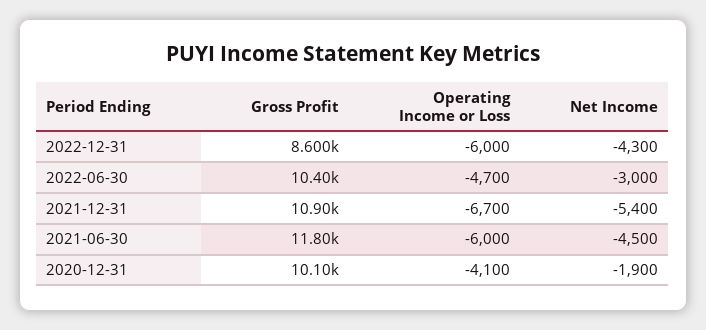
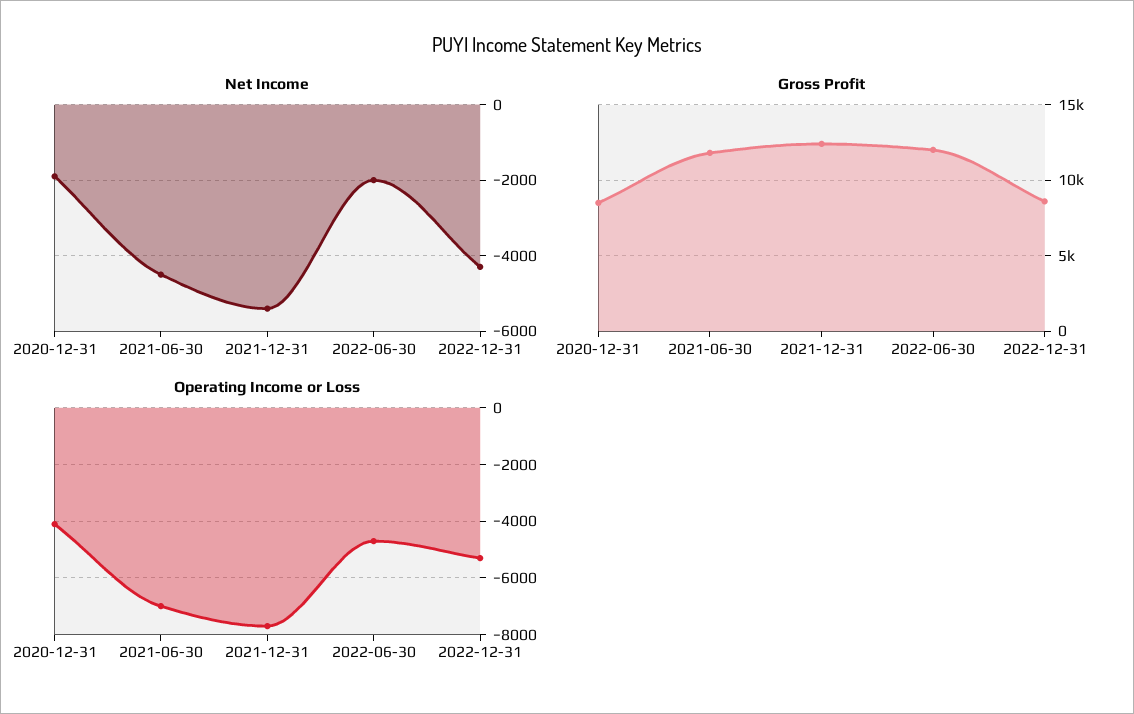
  {
    "Gross Profit": {
      "2022-12-31": 8600,
-     "2022-06-30": 10400,
+     "2022-06-30": 12000,
-     "2021-12-31": 10900,
+     "2021-12-31": 12500,
      "2021-06-30": 11800,
-     "2020-12-31": 10100
+     "2020-12-31": 8500
    },
    "Operating Income or Loss": {
-     "2022-12-31": -6000,
+     "2022-12-31": -5250,
      "2022-06-30": -4700,
-     "2021-12-31": -6700,
+     "2021-12-31": -7750,
-     "2021-06-30": -6000,
+     "2021-06-30": -7000,
      "2020-12-31": -4100
    },
    "Net Income": {
      "2022-12-31": -4300,
-     "2022-06-30": -3000,
+     "2022-06-30": -2000,
      "2021-12-31": -5400,
      "2021-06-30": -4500,
      "2020-12-31": -1900
    }
  }

